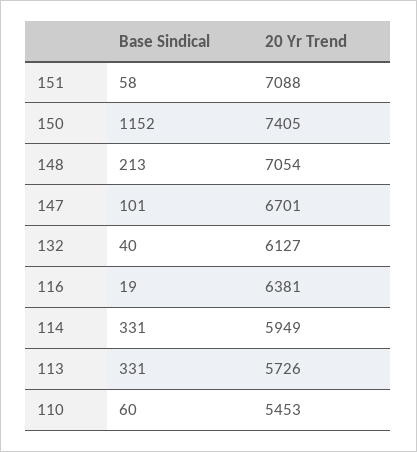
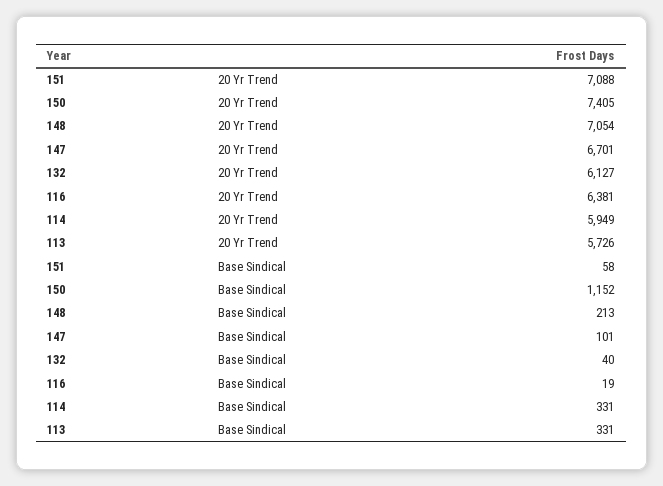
  {
    "Base Sindical": {
      "151": 58,
      "150": 1152,
      "148": 213,
      "147": 101,
      "132": 40,
      "116": 19,
      "114": 331,
-     "113": 331,
+     "113": 331
-     "110": 60
    },
    "20 Yr Trend": {
      "151": 7088,
      "150": 7405,
      "148": 7054,
      "147": 6701,
      "132": 6127,
      "116": 6381,
      "114": 5949,
-     "113": 5726,
+     "113": 5726
-     "110": 5453
    }
  }

